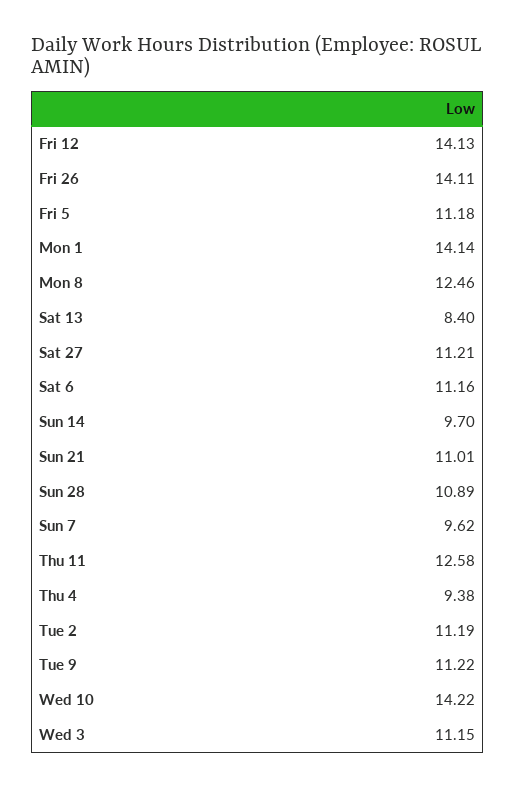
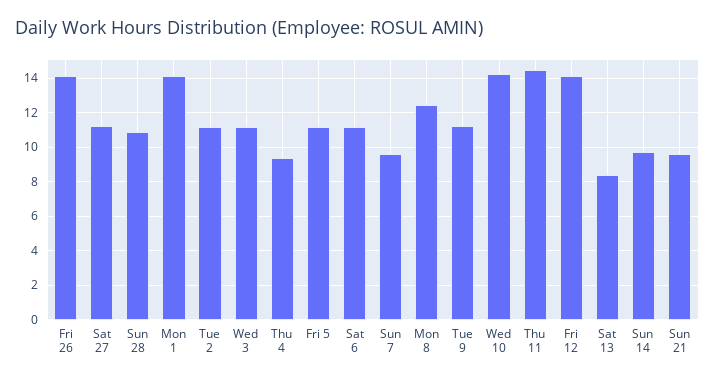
  {
    "Fri 12": 14.13,
    "Fri 26": 14.11,
    "Fri 5": 11.18,
    "Mon 1": 14.14,
    "Mon 8": 12.46,
    "Sat 13": 8.4,
    "Sat 27": 11.21,
    "Sat 6": 11.16,
    "Sun 14": 9.7,
-   "Sun 21": 11.01,
+   "Sun 21": 9.5,
    "Sun 28": 10.89,
    "Sun 7": 9.62,
-   "Thu 11": 12.58,
+   "Thu 11": 14.5,
    "Thu 4": 9.38,
    "Tue 2": 11.19,
    "Tue 9": 11.22,
    "Wed 10": 14.22,
    "Wed 3": 11.15
  }

